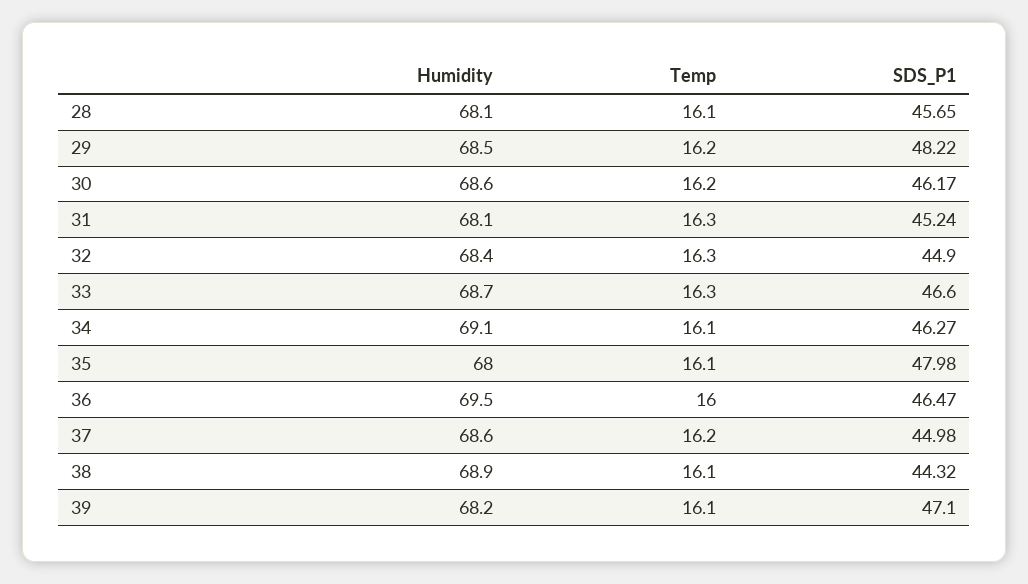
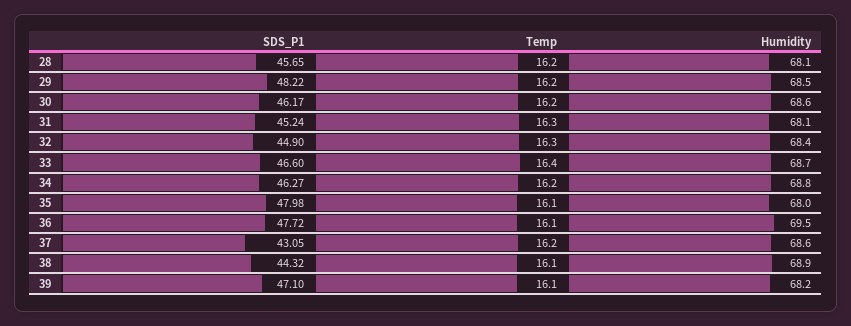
  {
    "Humidity": {
      "28": 68.1,
      "29": 68.5,
      "30": 68.6,
      "31": 68.1,
      "32": 68.4,
      "33": 68.7,
-     "34": 69.1,
+     "34": 68.8,
      "35": 68,
      "36": 69.5,
      "37": 68.6,
      "38": 68.9,
      "39": 68.2
    },
    "Temp": {
-     "28": 16.1,
+     "28": 16.2,
      "29": 16.2,
      "30": 16.2,
      "31": 16.3,
      "32": 16.3,
-     "33": 16.3,
+     "33": 16.4,
-     "34": 16.1,
+     "34": 16.2,
      "35": 16.1,
-     "36": 16,
+     "36": 16.1,
      "37": 16.2,
      "38": 16.1,
      "39": 16.1
    },
    "SDS_P1": {
      "28": 45.65,
      "29": 48.22,
      "30": 46.17,
      "31": 45.24,
      "32": 44.9,
      "33": 46.6,
      "34": 46.27,
      "35": 47.98,
-     "36": 46.47,
+     "36": 47.72,
-     "37": 44.98,
+     "37": 43.05,
      "38": 44.32,
      "39": 47.1
    }
  }

